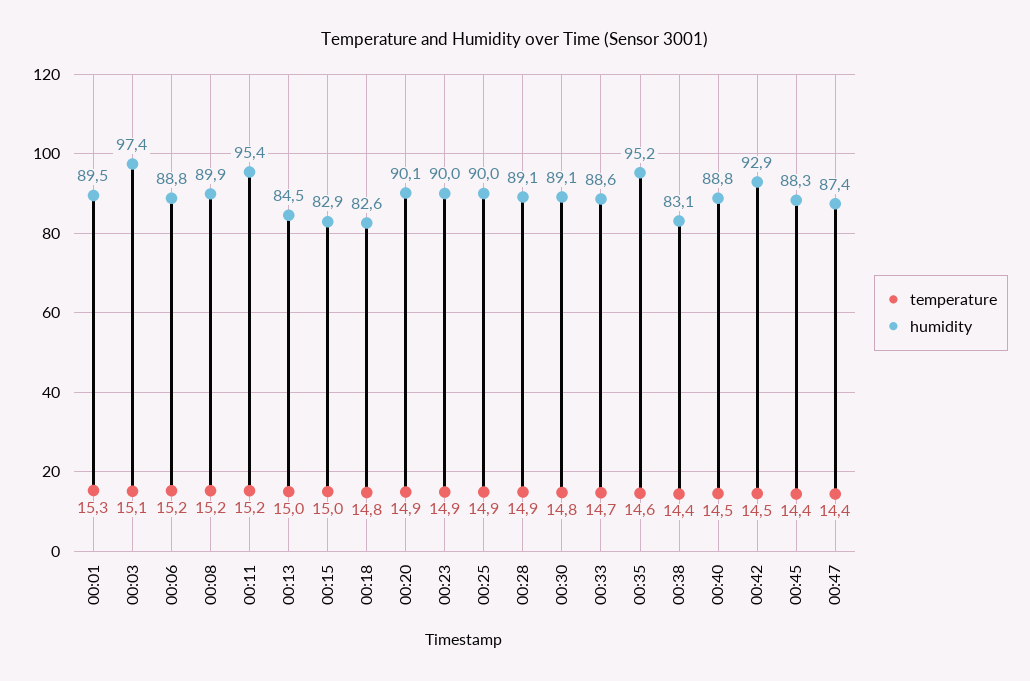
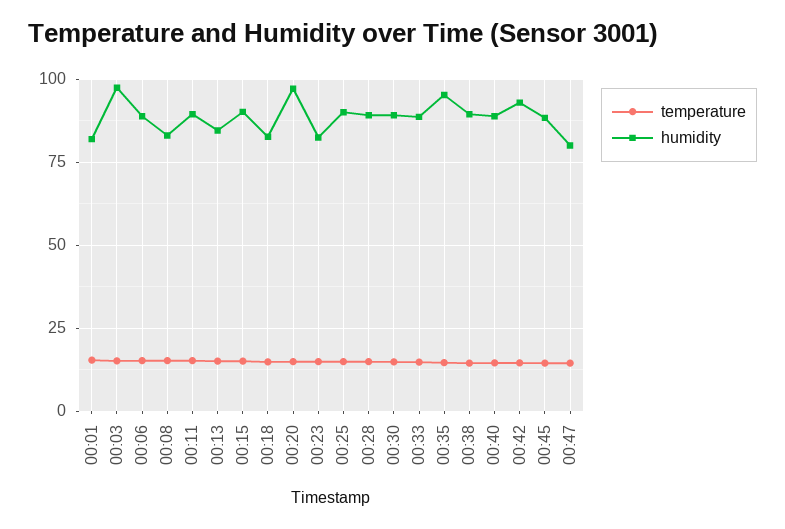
  {
    "temperature": {
      "00:01": 15.3,
      "00:03": 15.1,
      "00:06": 15.2,
      "00:08": 15.2,
      "00:11": 15.2,
      "00:13": 15,
      "00:15": 15,
      "00:18": 14.8,
      "00:20": 14.9,
      "00:23": 14.9,
      "00:25": 14.9,
      "00:28": 14.9,
      "00:30": 14.8,
      "00:33": 14.7,
      "00:35": 14.6,
      "00:38": 14.4,
      "00:40": 14.5,
      "00:42": 14.5,
      "00:45": 14.4,
      "00:47": 14.4
    },
    "humidity": {
-     "00:01": 89.5,
+     "00:01": 82.5,
      "00:03": 97.4,
      "00:06": 88.8,
-     "00:08": 89.9,
+     "00:08": 82.5,
-     "00:11": 95.4,
+     "00:11": 90,
      "00:13": 84.5,
-     "00:15": 82.9,
+     "00:15": 90,
      "00:18": 82.6,
-     "00:20": 90.1,
+     "00:20": 97.5,
-     "00:23": 90,
+     "00:23": 82.5,
      "00:25": 90,
      "00:28": 89.1,
      "00:30": 89.1,
      "00:33": 88.6,
      "00:35": 95.2,
-     "00:38": 83.1,
+     "00:38": 90,
      "00:40": 88.8,
      "00:42": 92.9,
      "00:45": 88.3,
-     "00:47": 87.4
+     "00:47": 80
    }
  }

